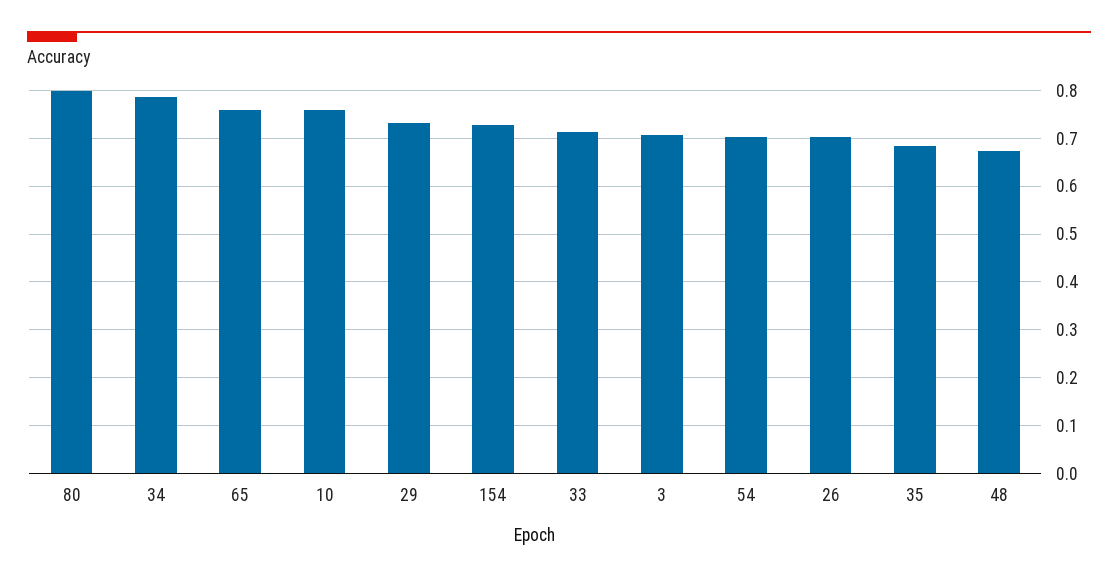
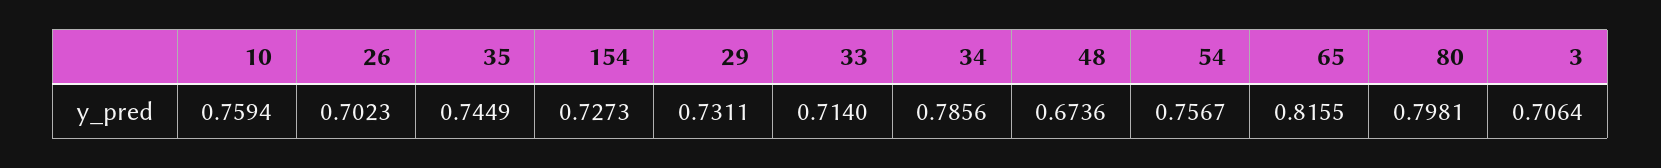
  {
    "80": 0.7981,
    "34": 0.7856,
-   "65": 0.76,
+   "65": 0.8155,
    "10": 0.7594,
    "29": 0.7311,
    "154": 0.7273,
    "33": 0.714,
    "3": 0.7064,
-   "54": 0.7,
+   "54": 0.7567,
    "26": 0.7023,
-   "35": 0.68,
+   "35": 0.7449,
    "48": 0.6736
  }

